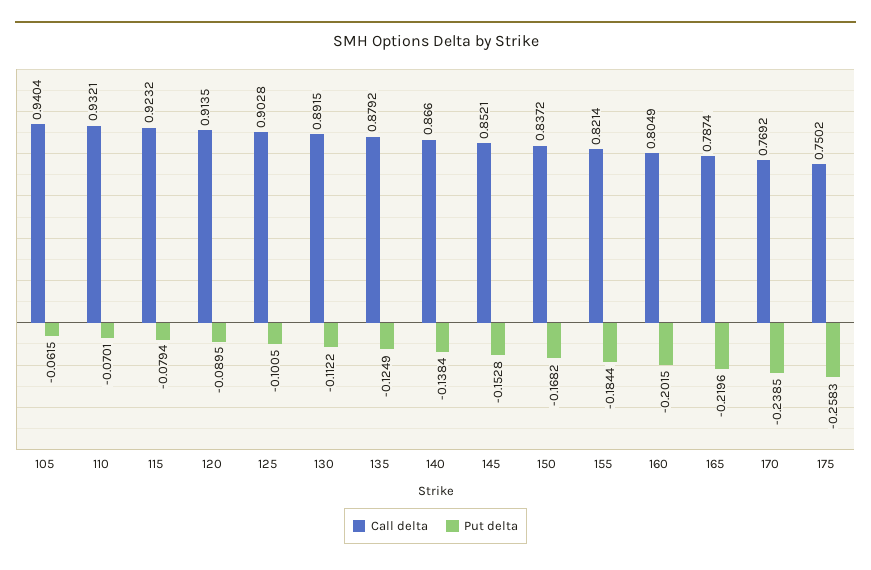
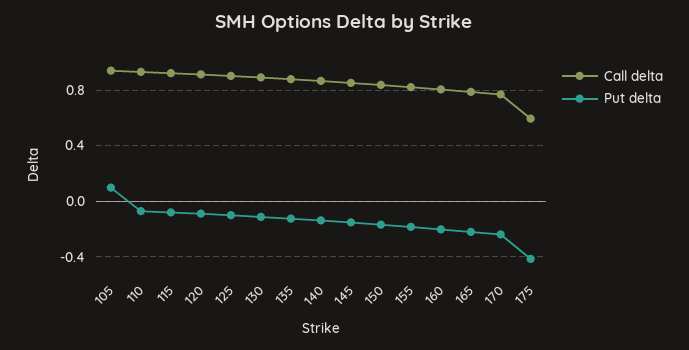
  {
    "Call delta": {
      "105": 0.9404,
      "110": 0.9321,
      "115": 0.9232,
      "120": 0.9135,
      "125": 0.9028,
      "130": 0.8915,
      "135": 0.8792,
      "140": 0.866,
      "145": 0.8521,
      "150": 0.8372,
      "155": 0.8214,
      "160": 0.8049,
      "165": 0.7874,
      "170": 0.7692,
-     "175": 0.7502
+     "175": 0.6
    },
    "Put delta": {
-     "105": -0.0615,
+     "105": 0.1,
      "110": -0.0701,
      "115": -0.0794,
      "120": -0.0895,
      "125": -0.1005,
      "130": -0.1122,
      "135": -0.1249,
      "140": -0.1384,
      "145": -0.1528,
      "150": -0.1682,
      "155": -0.1844,
      "160": -0.2015,
      "165": -0.2196,
      "170": -0.2385,
-     "175": -0.2583
+     "175": -0.4
    }
  }

